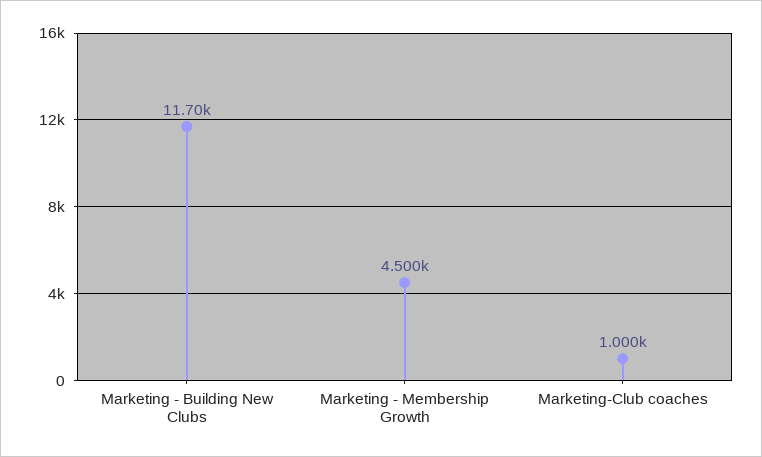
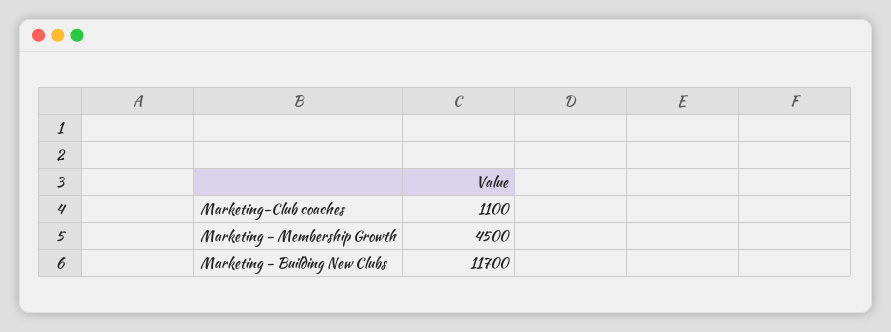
  {
    "Marketing - Building New Clubs": 11700,
    "Marketing - Membership Growth": 4500,
-   "Marketing-Club coaches": 1000
+   "Marketing-Club coaches": 1100
  }

